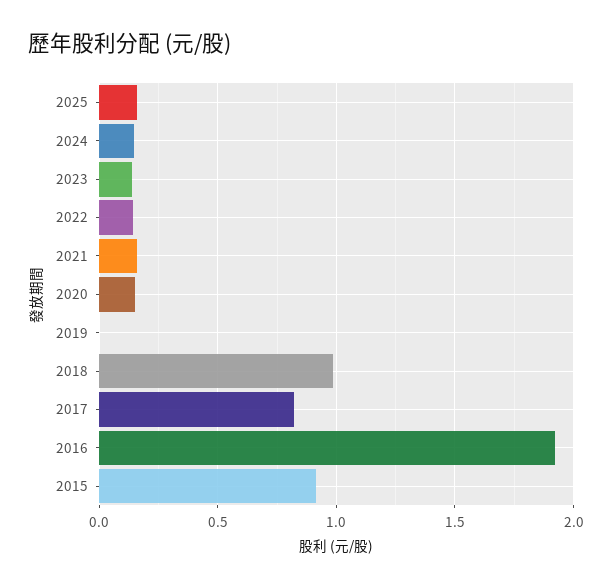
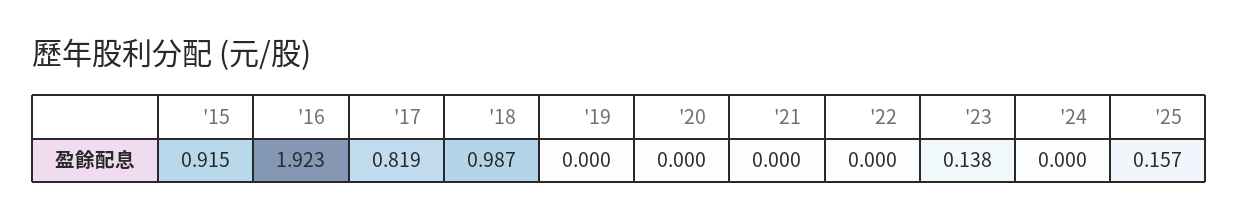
  {
    "2025": 0.157,
-   "2024": 0.15,
+   "2024": 0,
    "2023": 0.138,
-   "2022": 0.15,
+   "2022": 0,
-   "2021": 0.15,
+   "2021": 0,
-   "2020": 0.15,
+   "2020": 0,
    "2019": 0,
    "2018": 0.987,
    "2017": 0.819,
    "2016": 1.923,
    "2015": 0.915
  }

